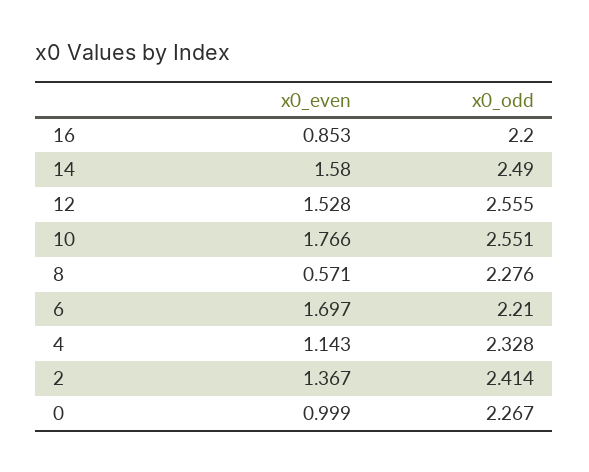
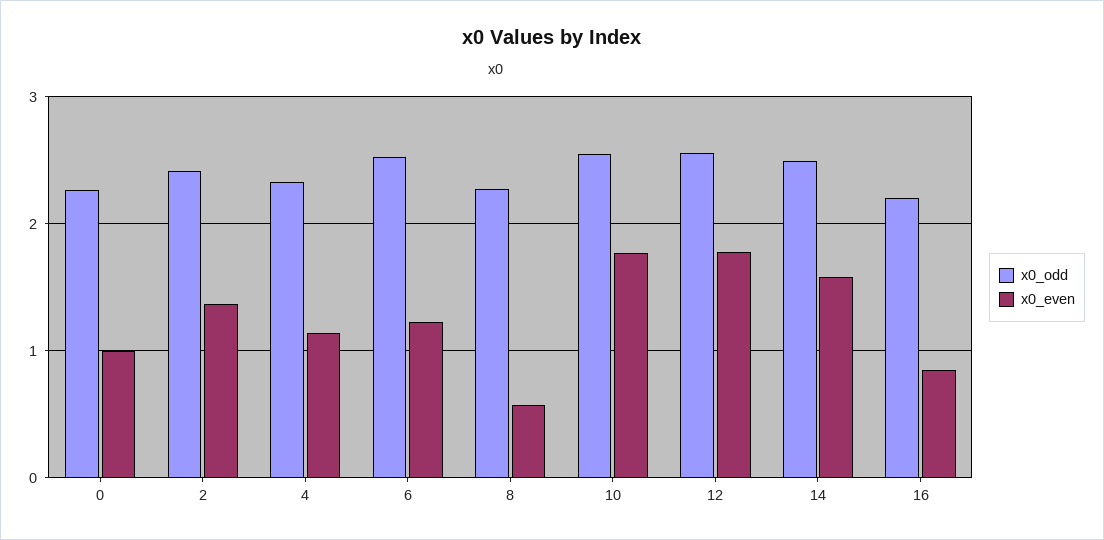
  {
    "x0_even": {
      "16": 0.853,
      "14": 1.58,
-     "12": 1.528,
+     "12": 1.8,
      "10": 1.766,
      "8": 0.571,
-     "6": 1.697,
+     "6": 1.2,
      "4": 1.143,
      "2": 1.367,
      "0": 0.999
    },
    "x0_odd": {
      "16": 2.2,
      "14": 2.49,
      "12": 2.555,
      "10": 2.551,
      "8": 2.276,
-     "6": 2.21,
+     "6": 2.5,
      "4": 2.328,
      "2": 2.414,
      "0": 2.267
    }
  }

